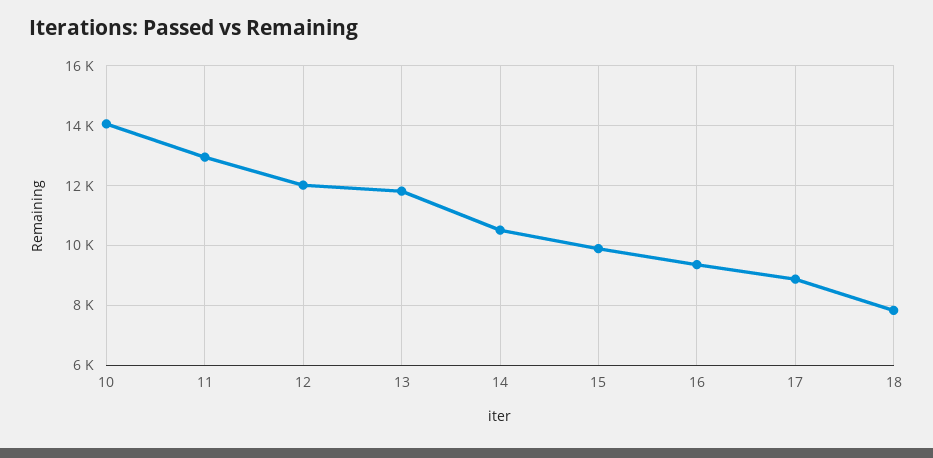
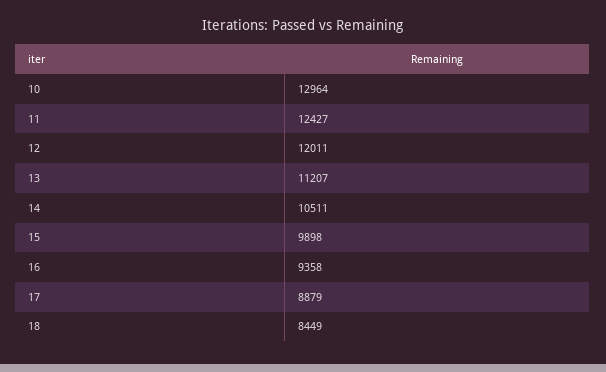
  {
-   "10": 14000,
+   "10": 12964,
-   "11": 13000,
+   "11": 12427,
    "12": 12011,
-   "13": 11750,
+   "13": 11207,
    "14": 10511,
    "15": 9898,
    "16": 9358,
    "17": 8879,
-   "18": 7750
+   "18": 8449
  }

